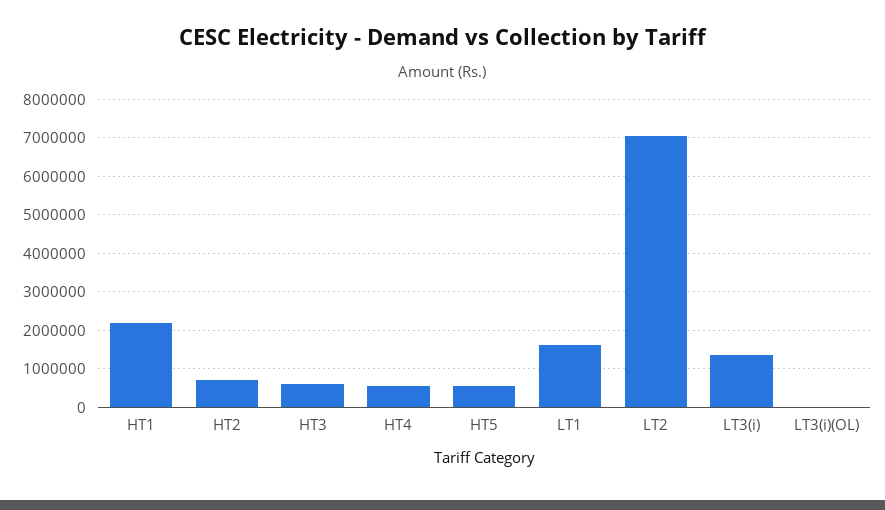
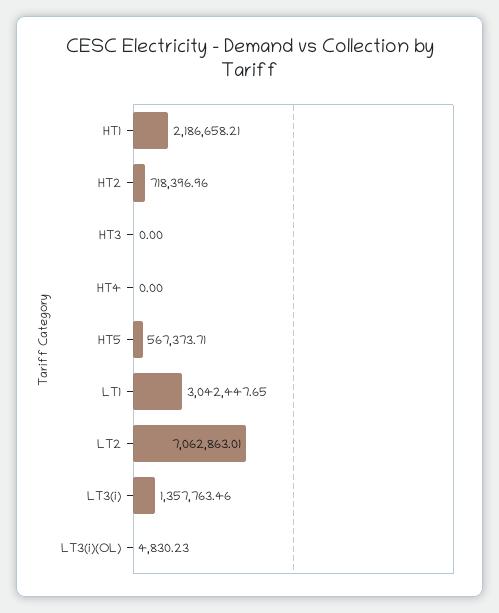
  {
    "HT1": 2186658.21,
    "HT2": 718396.96,
-   "HT3": 600000,
+   "HT3": 0,
-   "HT4": 600000,
+   "HT4": 0,
    "HT5": 567373.71,
-   "LT1": 1600000,
+   "LT1": 3042447.65,
    "LT2": 7062863.01,
    "LT3(i)": 1357763.46,
    "LT3(i)(OL)": 4830.23
  }

